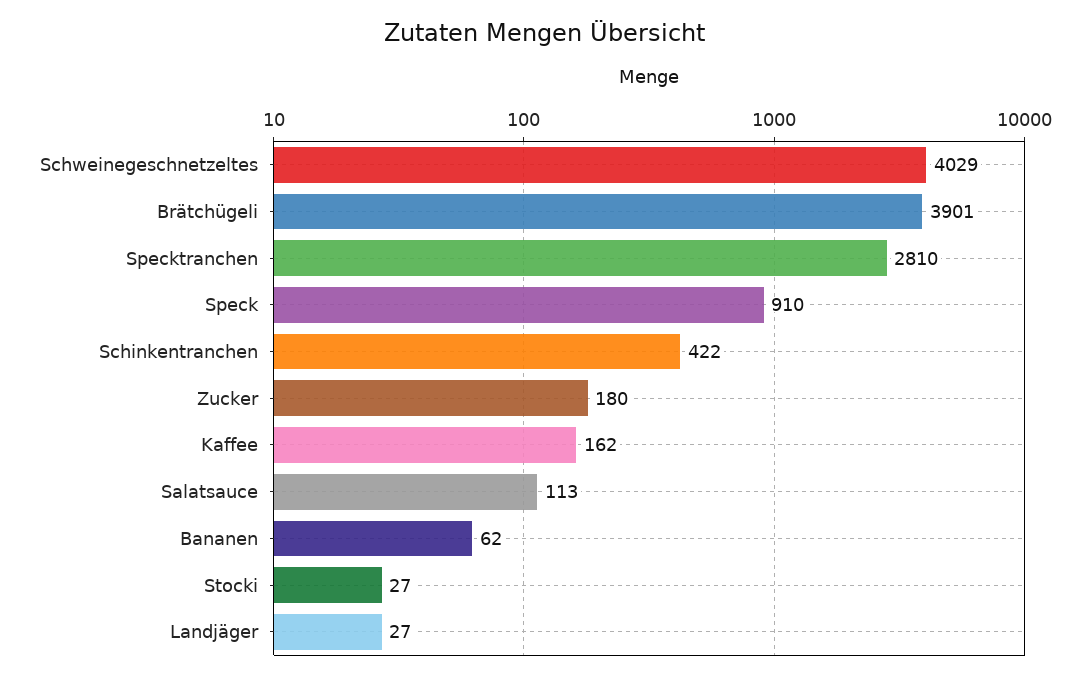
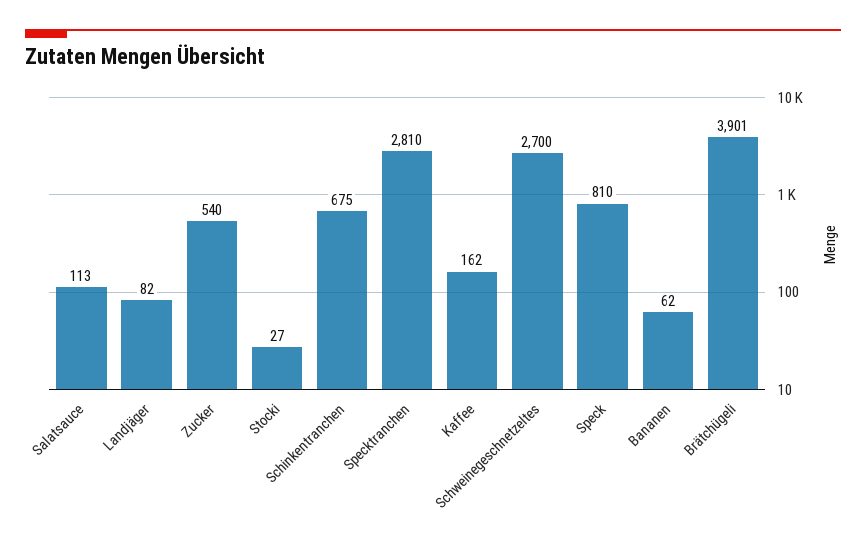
  {
-   "Schweinegeschnetzeltes": 4029,
+   "Schweinegeschnetzeltes": 2700,
    "Brätchügeli": 3901,
    "Specktranchen": 2810,
-   "Speck": 910,
+   "Speck": 810,
-   "Schinkentranchen": 422,
+   "Schinkentranchen": 675,
-   "Zucker": 180,
+   "Zucker": 540,
    "Kaffee": 162,
    "Salatsauce": 113,
    "Bananen": 62,
    "Stocki": 27,
-   "Landjäger": 27
+   "Landjäger": 82
  }

